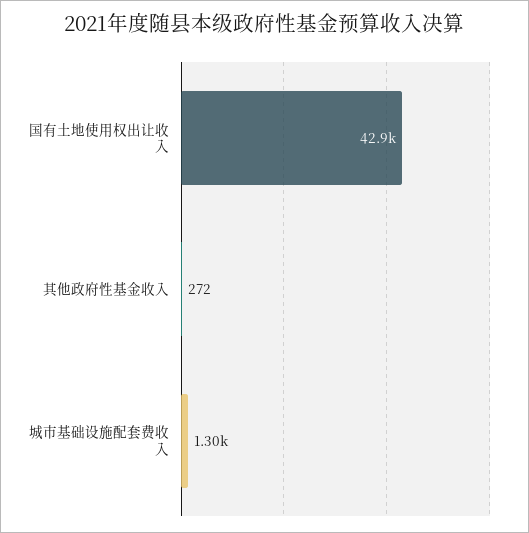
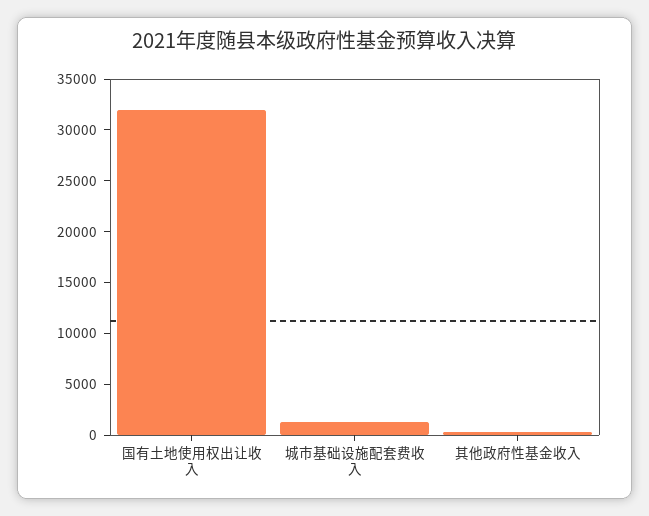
  {
-   "国有土地使用权出让收入": 42900,
+   "国有土地使用权出让收入": 32000,
    "其他政府性基金收入": 272,
    "城市基础设施配套费收入": 1300
  }

